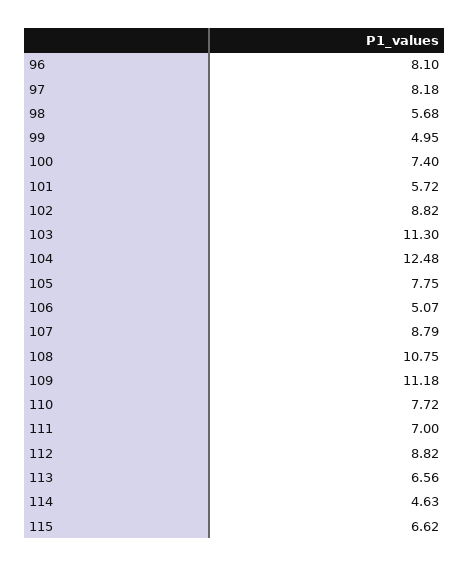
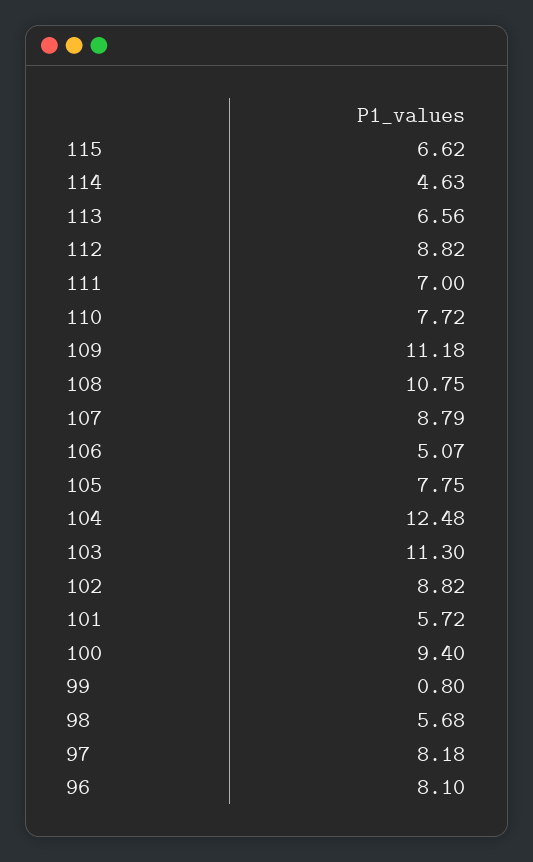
  {
    "96": 8.1,
    "97": 8.18,
    "98": 5.68,
-   "99": 4.95,
+   "99": 0.8,
-   "100": 7.4,
+   "100": 9.4,
    "101": 5.72,
    "102": 8.82,
    "103": 11.3,
    "104": 12.48,
    "105": 7.75,
    "106": 5.07,
    "107": 8.79,
    "108": 10.75,
    "109": 11.18,
    "110": 7.72,
    "111": 7,
    "112": 8.82,
    "113": 6.56,
    "114": 4.63,
    "115": 6.62
  }

